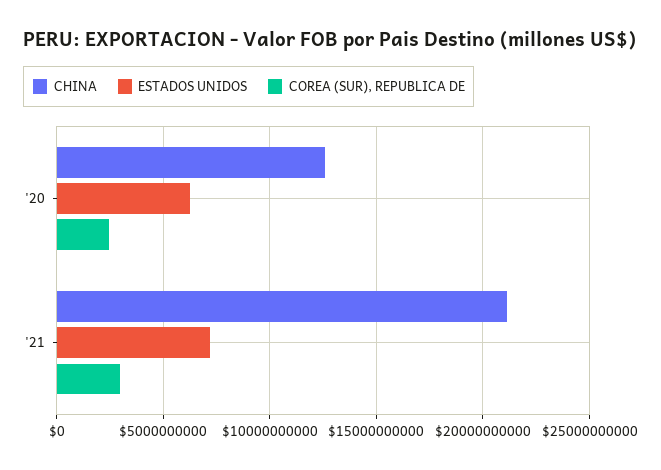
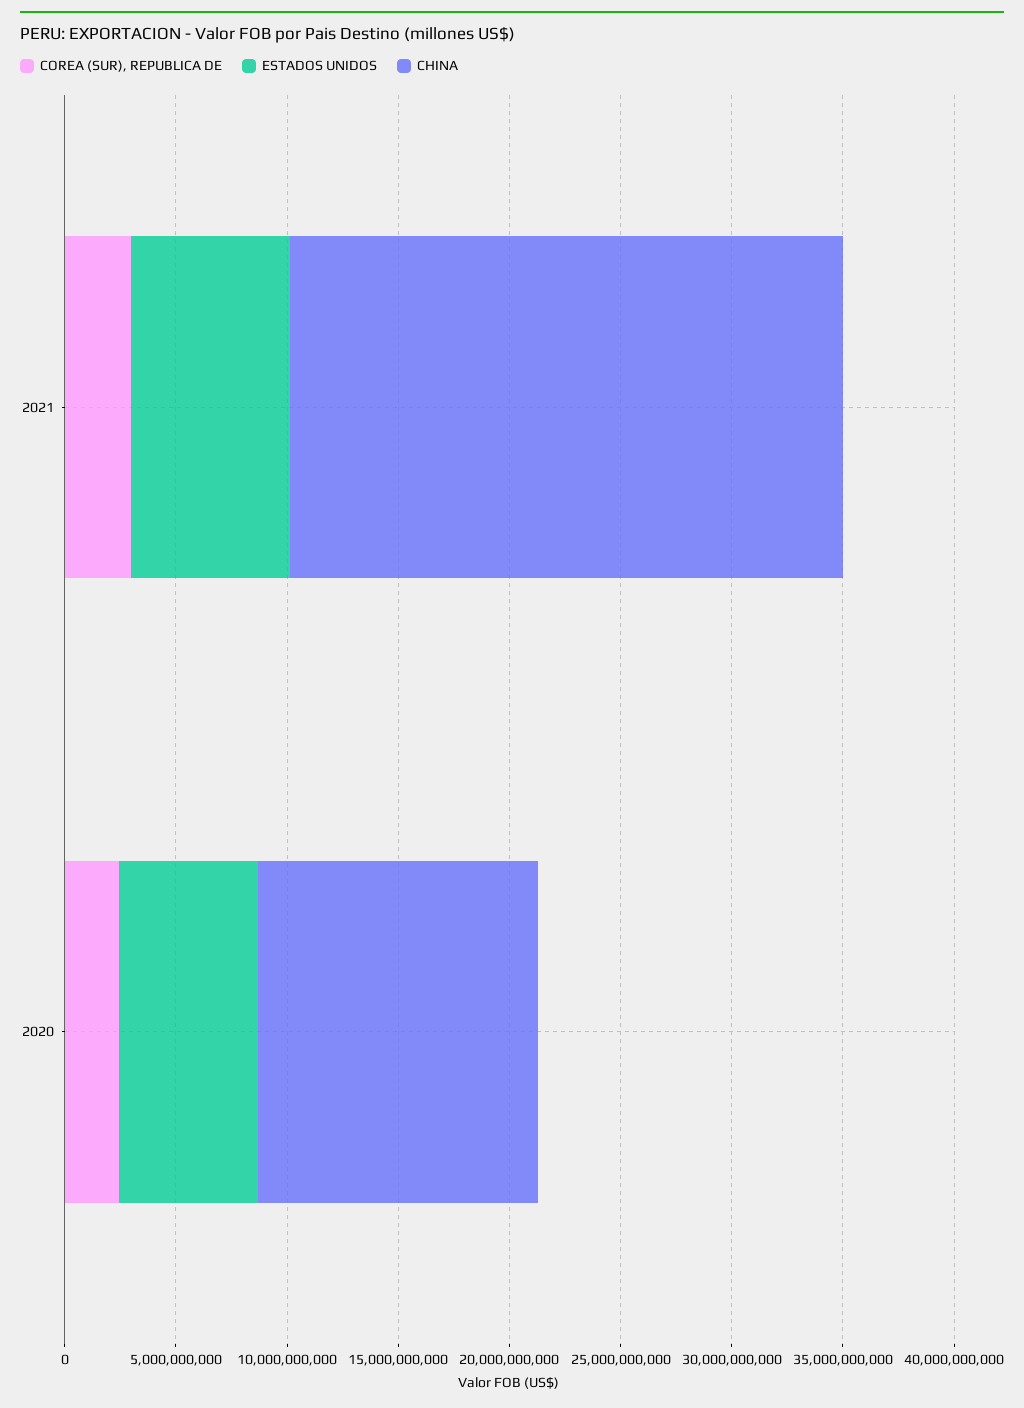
  {
    "CHINA": {
      "'20": 12500000000,
-     "'21": 21000000000
+     "'21": 25000000000
    },
    "ESTADOS UNIDOS": {
      "'20": 6000000000,
      "'21": 7000000000
    },
    "COREA (SUR), REPUBLICA DE": {
      "'20": 2500000000,
      "'21": 3000000000
    }
  }

